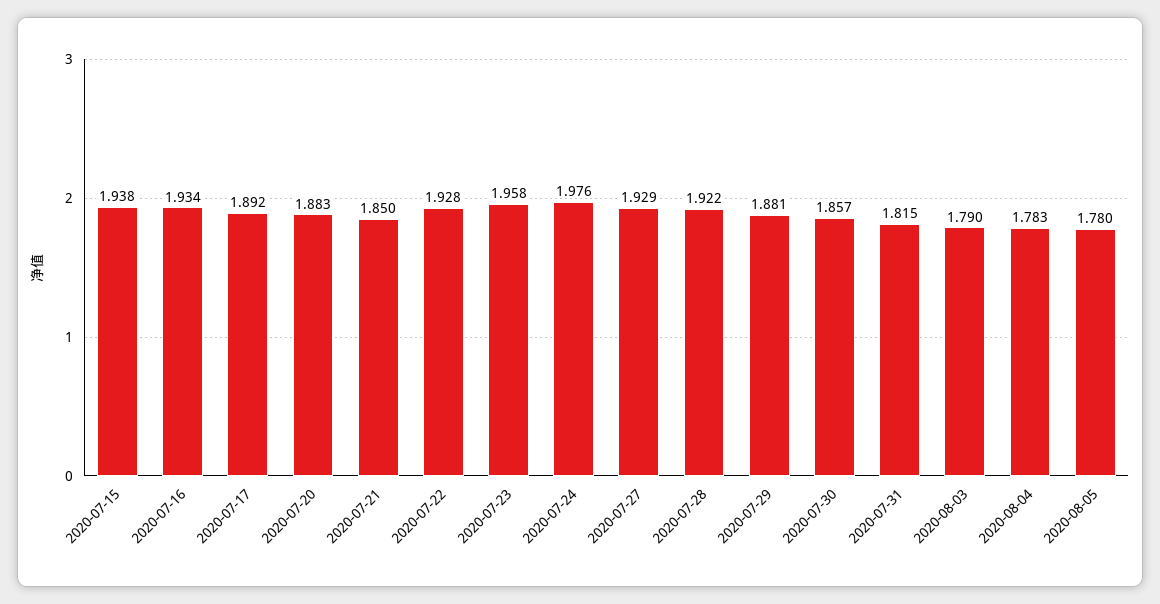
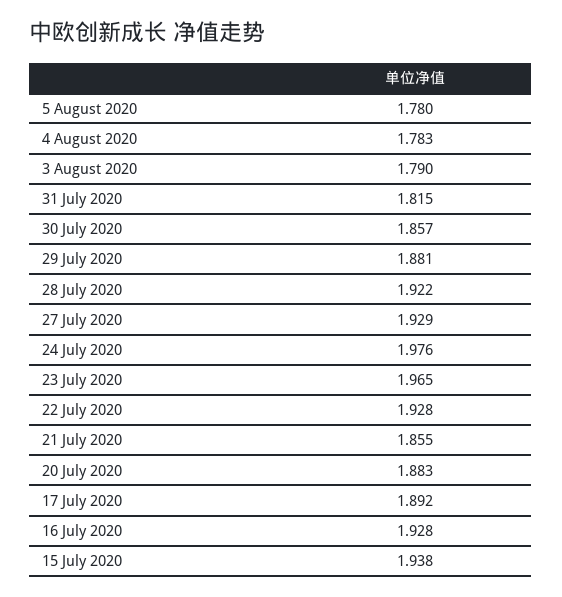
  {
    "2020-07-15": 1.938,
-   "2020-07-16": 1.934,
+   "2020-07-16": 1.928,
    "2020-07-17": 1.892,
    "2020-07-20": 1.883,
-   "2020-07-21": 1.85,
+   "2020-07-21": 1.855,
    "2020-07-22": 1.928,
-   "2020-07-23": 1.958,
+   "2020-07-23": 1.965,
    "2020-07-24": 1.976,
    "2020-07-27": 1.929,
    "2020-07-28": 1.922,
    "2020-07-29": 1.881,
    "2020-07-30": 1.857,
    "2020-07-31": 1.815,
    "2020-08-03": 1.79,
    "2020-08-04": 1.783,
    "2020-08-05": 1.78
  }

